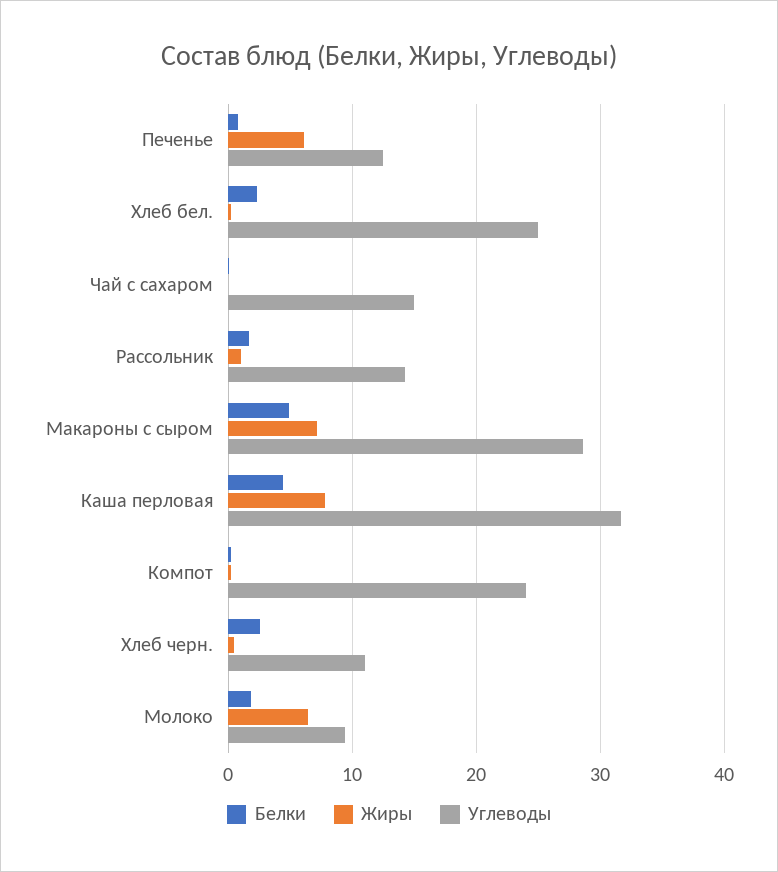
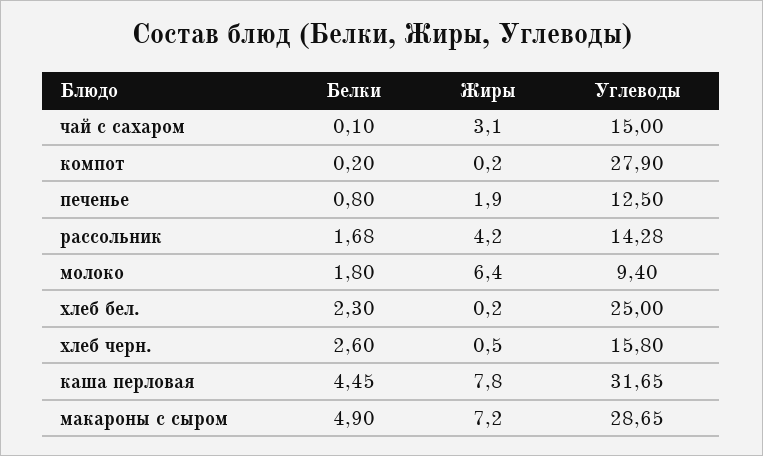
  {
    "Белки": {
      "Печенье": 0.8,
      "Хлеб бел.": 2.3,
      "Чай с сахаром": 0.1,
      "Рассольник": 1.68,
      "Макароны с сыром": 4.9,
      "Каша перловая": 4.45,
      "Компот": 0.2,
      "Хлеб черн.": 2.6,
      "Молоко": 1.8
    },
    "Жиры": {
-     "Печенье": 6,
+     "Печенье": 1.9,
      "Хлеб бел.": 0.2,
-     "Чай с сахаром": 0,
+     "Чай с сахаром": 3.1,
-     "Рассольник": 1,
+     "Рассольник": 4.2,
      "Макароны с сыром": 7.2,
      "Каша перловая": 7.8,
      "Компот": 0.2,
      "Хлеб черн.": 0.5,
      "Молоко": 6.4
    },
    "Углеводы": {
      "Печенье": 12.5,
      "Хлеб бел.": 25,
      "Чай с сахаром": 15,
      "Рассольник": 14.28,
      "Макароны с сыром": 28.65,
      "Каша перловая": 31.65,
-     "Компот": 24,
+     "Компот": 27.9,
-     "Хлеб черн.": 11,
+     "Хлеб черн.": 15.8,
      "Молоко": 9.4
    }
  }

